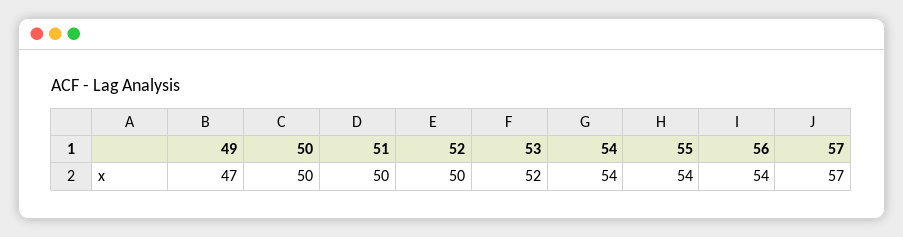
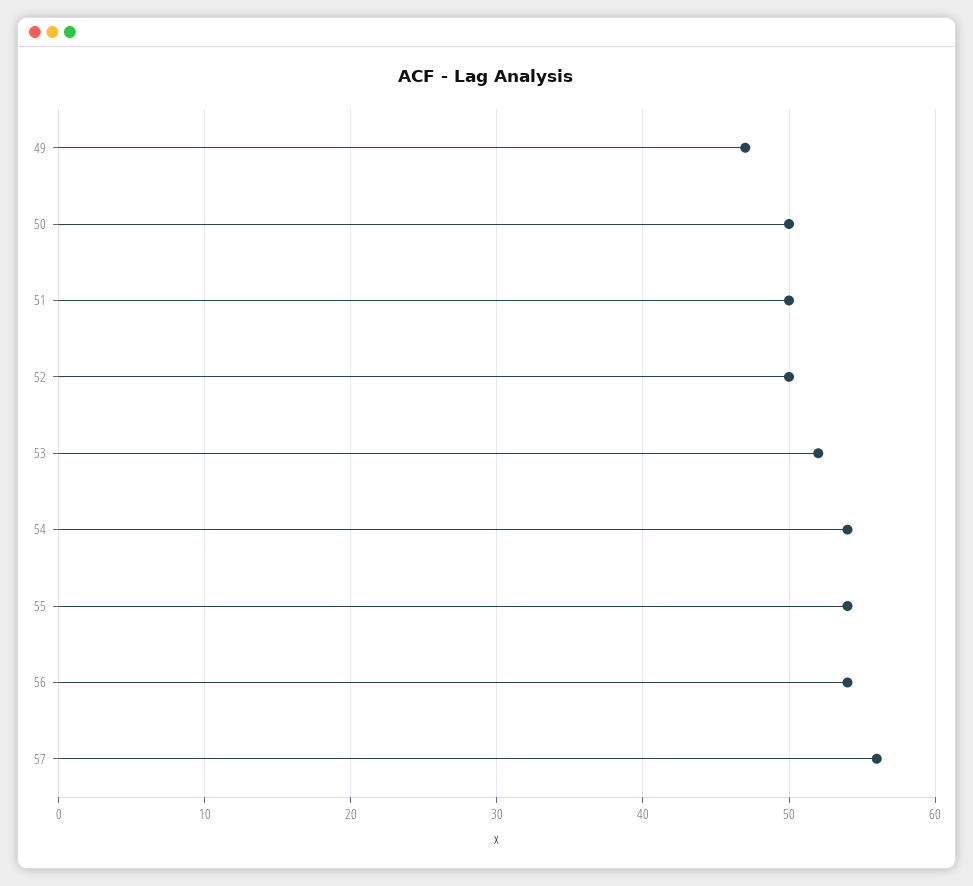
  {
    "49": 47,
    "50": 50,
    "51": 50,
    "52": 50,
    "53": 52,
    "54": 54,
    "55": 54,
    "56": 54,
-   "57": 57
+   "57": 56
  }

